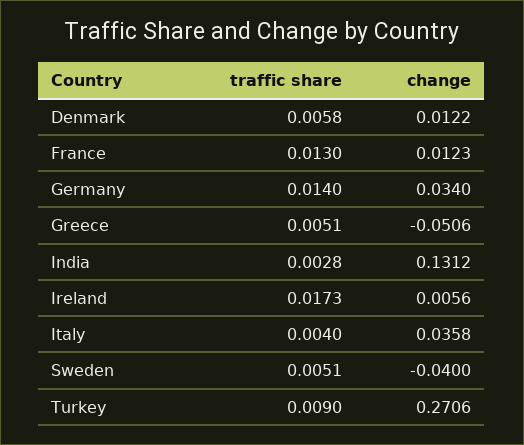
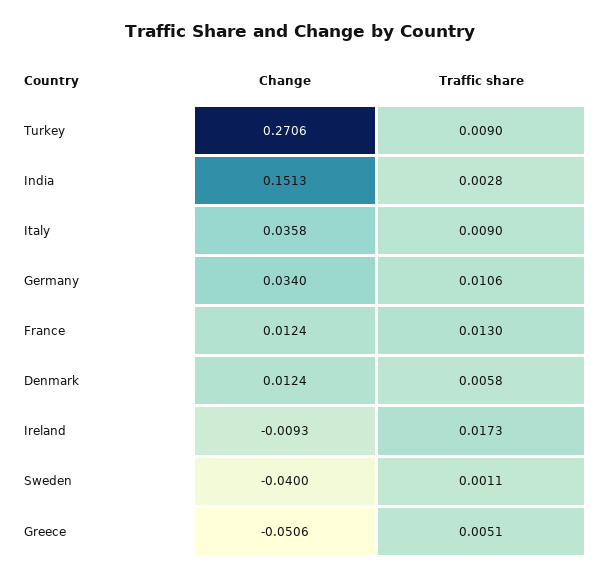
  {
    "traffic share": {
      "Denmark": 0.0058,
      "France": 0.013,
-     "Germany": 0.014,
+     "Germany": 0.0106,
      "Greece": 0.0051,
      "India": 0.0028,
      "Ireland": 0.0173,
-     "Italy": 0.004,
+     "Italy": 0.009,
-     "Sweden": 0.0051,
+     "Sweden": 0.0011,
      "Turkey": 0.009
    },
    "change": {
-     "Denmark": 0.0122,
+     "Denmark": 0.0124,
-     "France": 0.0123,
+     "France": 0.0124,
      "Germany": 0.034,
      "Greece": -0.0506,
-     "India": 0.1312,
+     "India": 0.1513,
-     "Ireland": 0.0056,
+     "Ireland": -0.0093,
      "Italy": 0.0358,
      "Sweden": -0.04,
      "Turkey": 0.2706
    }
  }

